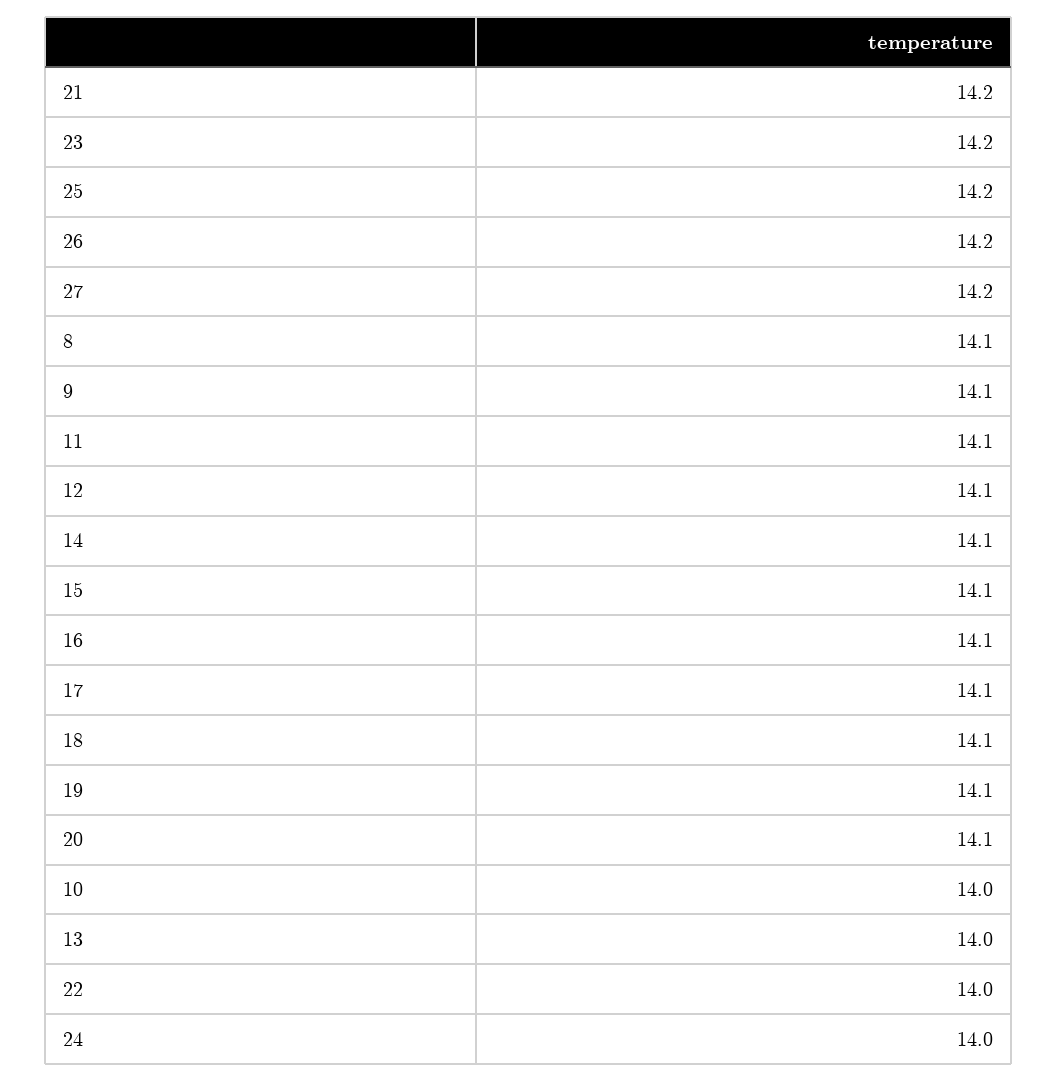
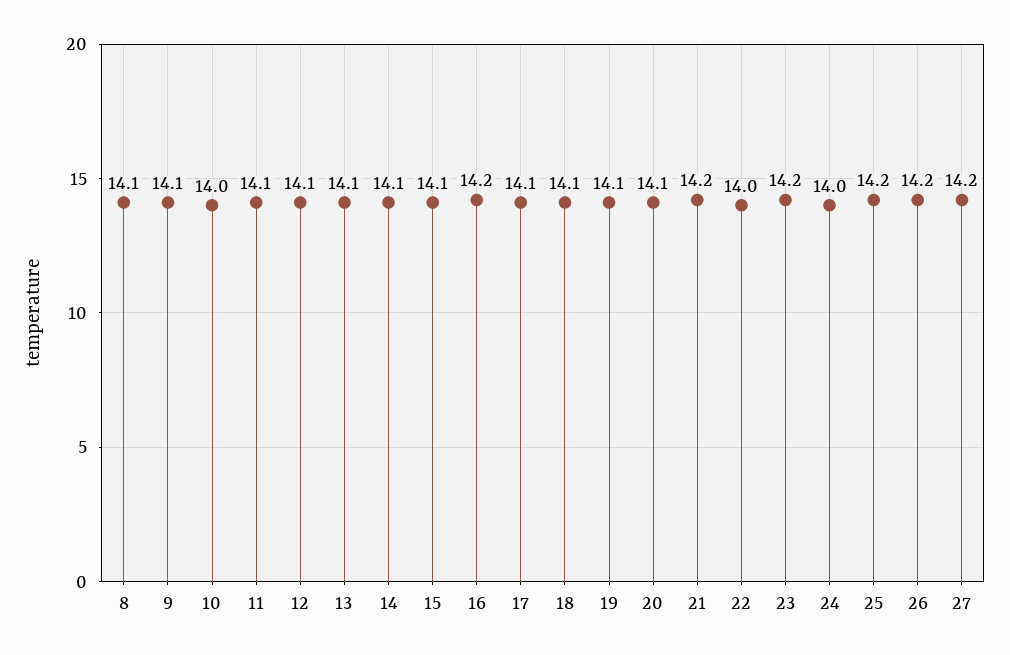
  {
    "21": 14.2,
    "23": 14.2,
    "25": 14.2,
    "26": 14.2,
    "27": 14.2,
    "8": 14.1,
    "9": 14.1,
    "11": 14.1,
    "12": 14.1,
    "14": 14.1,
    "15": 14.1,
-   "16": 14.1,
+   "16": 14.2,
    "17": 14.1,
    "18": 14.1,
    "19": 14.1,
    "20": 14.1,
    "10": 14,
-   "13": 14,
+   "13": 14.1,
    "22": 14,
    "24": 14
  }

